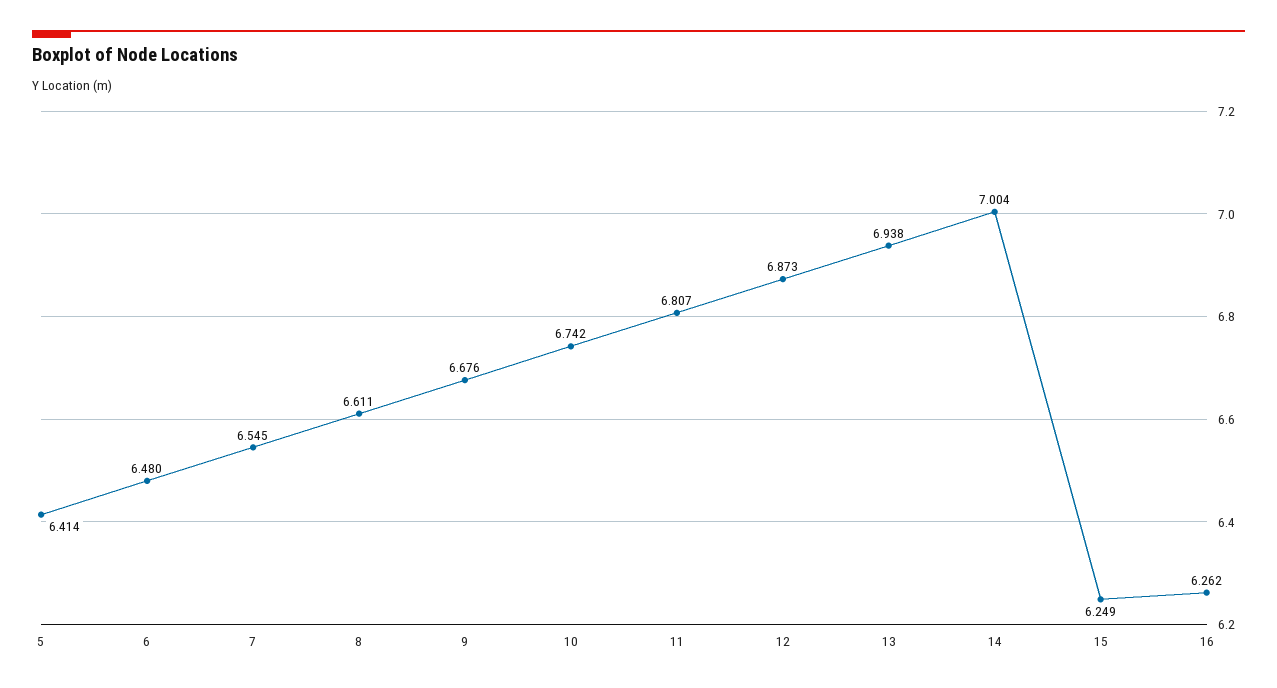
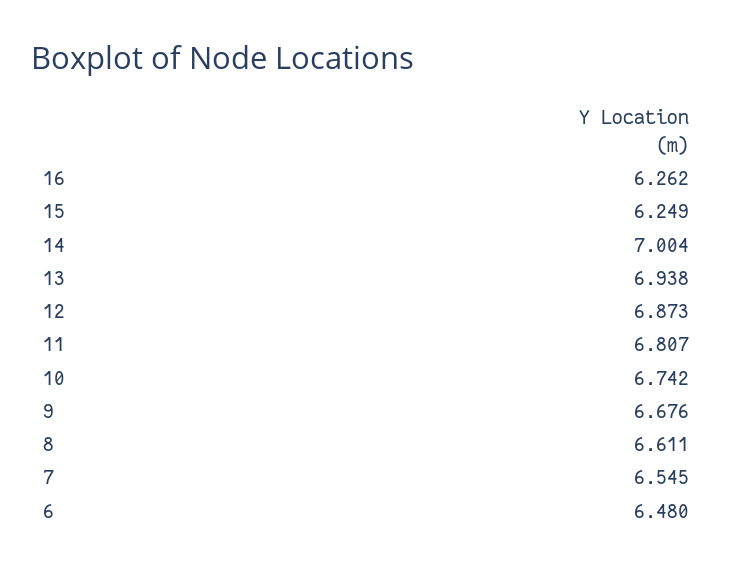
  {
-   "5": 6.414,
    "6": 6.48,
    "7": 6.545,
    "8": 6.611,
    "9": 6.676,
    "10": 6.742,
    "11": 6.807,
    "12": 6.873,
    "13": 6.938,
    "14": 7.004,
    "15": 6.249,
    "16": 6.262
  }

